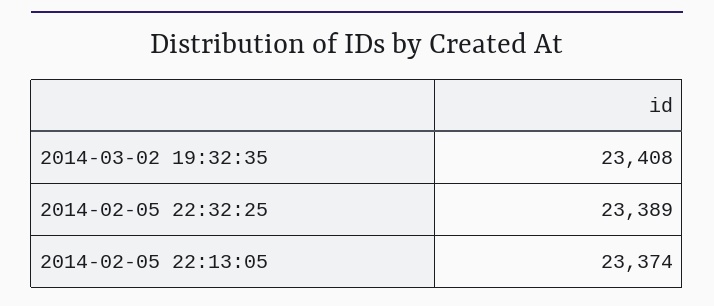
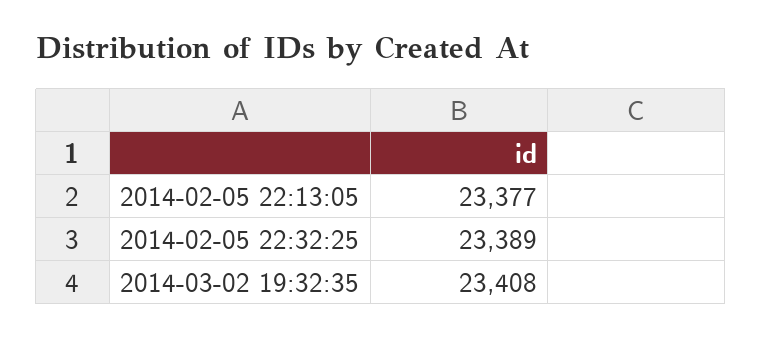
  {
    "2014-03-02 19:32:35": 23408,
    "2014-02-05 22:32:25": 23389,
-   "2014-02-05 22:13:05": 23374
+   "2014-02-05 22:13:05": 23377
  }

